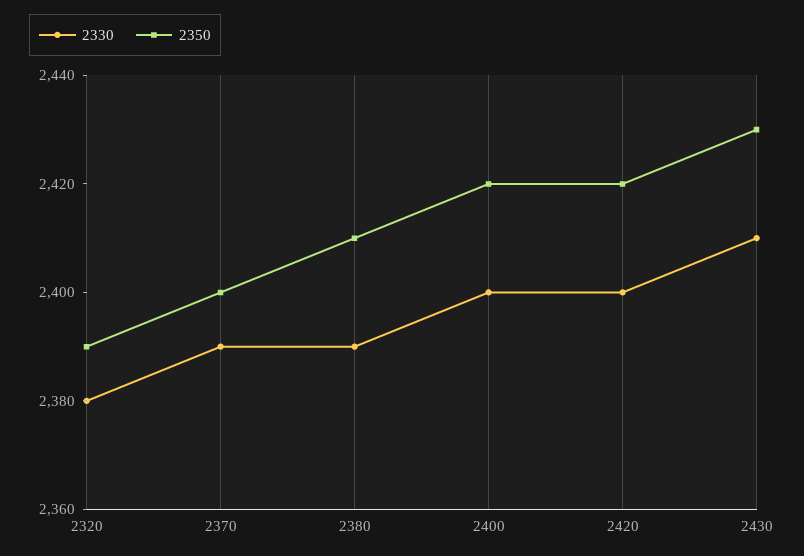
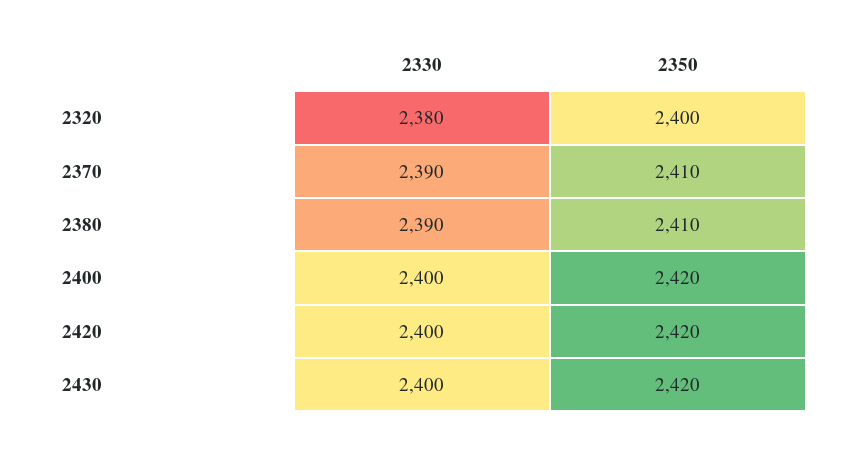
  {
    "2330": {
      "2320": 2380,
      "2370": 2390,
      "2380": 2390,
      "2400": 2400,
      "2420": 2400,
-     "2430": 2410
+     "2430": 2400
    },
    "2350": {
-     "2320": 2390,
+     "2320": 2400,
-     "2370": 2400,
+     "2370": 2410,
      "2380": 2410,
      "2400": 2420,
      "2420": 2420,
-     "2430": 2430
+     "2430": 2420
    }
  }

